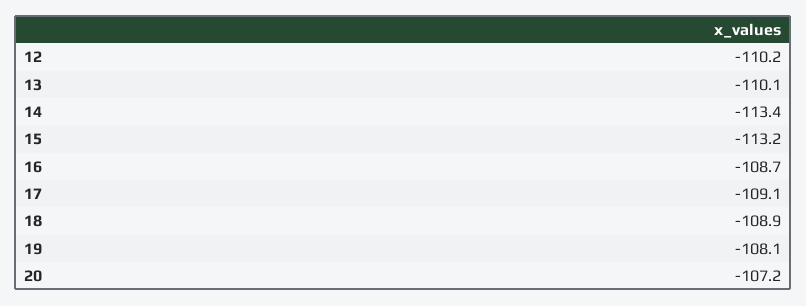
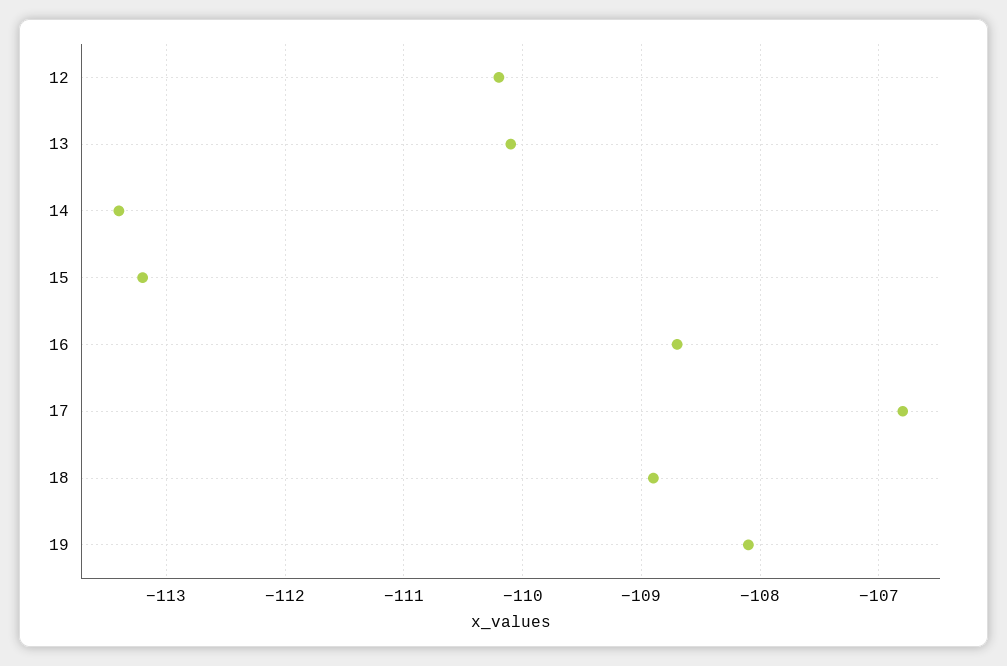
  {
    "12": -110.2,
    "13": -110.1,
    "14": -113.4,
    "15": -113.2,
    "16": -108.7,
-   "17": -109.1,
+   "17": -106.8,
    "18": -108.9,
-   "19": -108.1,
+   "19": -108.1
-   "20": -107.2
  }

